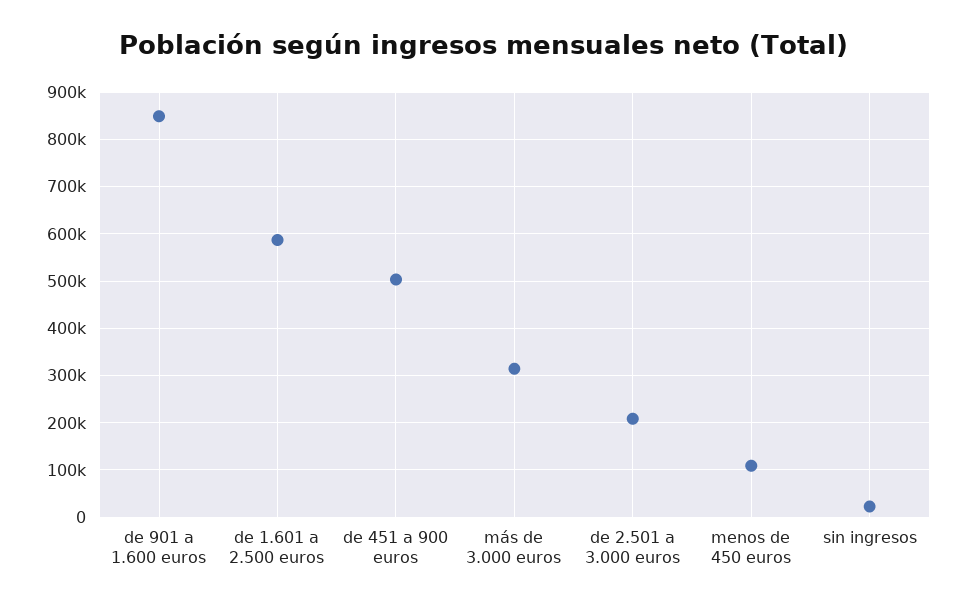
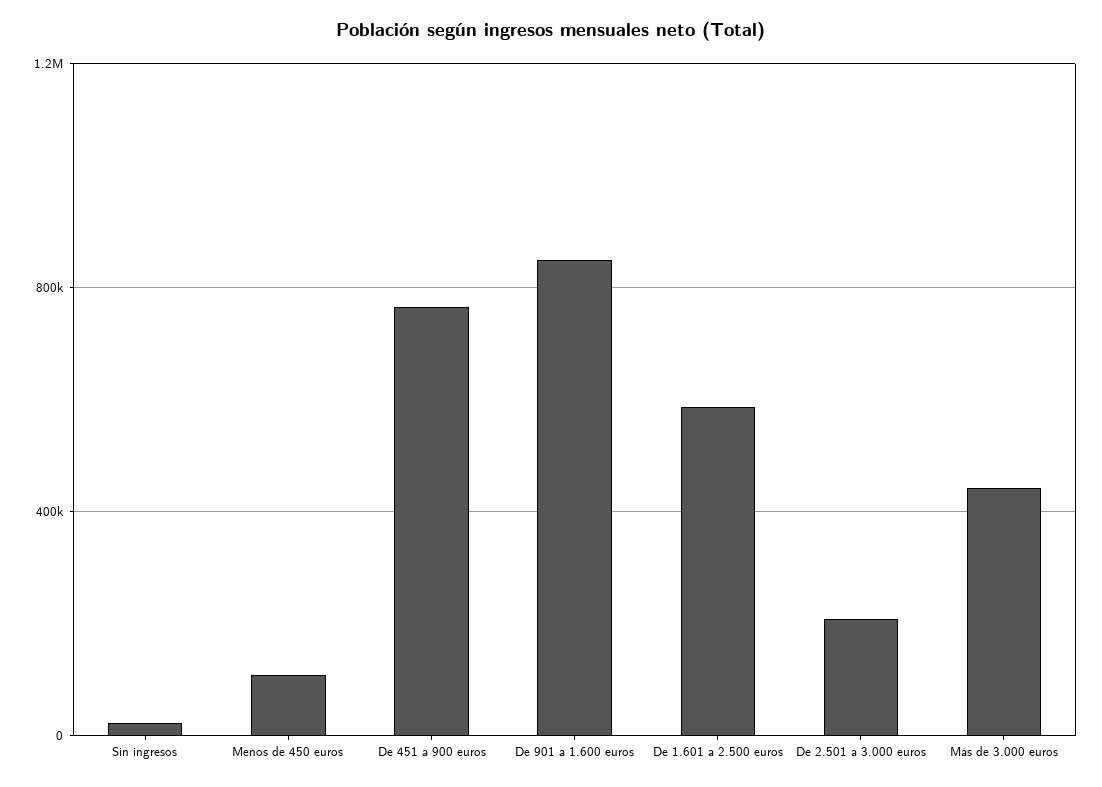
  {
    "de 901 a 1.600 euros": 840000,
    "de 1.601 a 2.500 euros": 580000,
-   "de 451 a 900 euros": 500000,
+   "de 451 a 900 euros": 750000,
-   "más de 3.000 euros": 320000,
+   "más de 3.000 euros": 450000,
    "de 2.501 a 3.000 euros": 200000,
    "menos de 450 euros": 100000,
    "sin ingresos": 20000
  }

